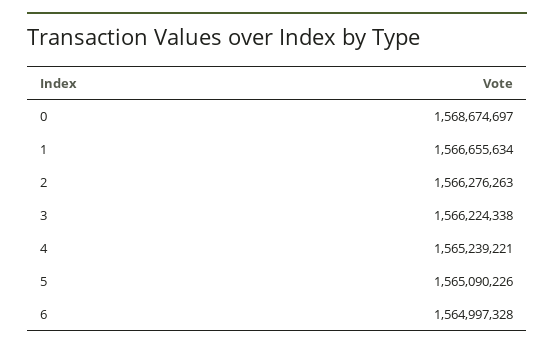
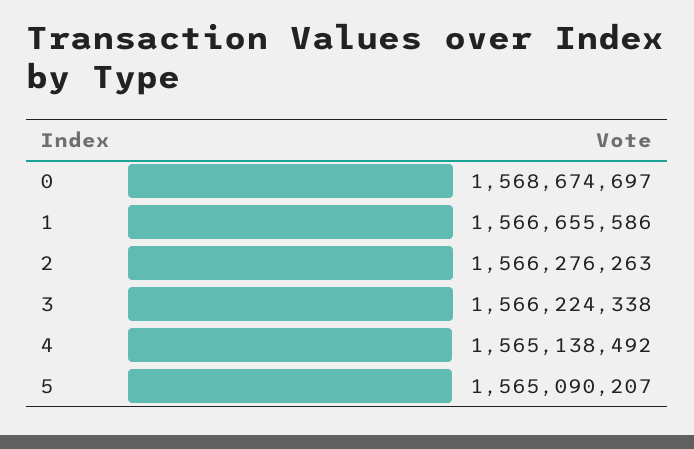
  {
    "0": 1568674697,
-   "1": 1566655634,
+   "1": 1566655586,
    "2": 1566276263,
    "3": 1566224338,
-   "4": 1565239221,
+   "4": 1565138492,
-   "5": 1565090226,
+   "5": 1565090207
-   "6": 1564997328
  }

